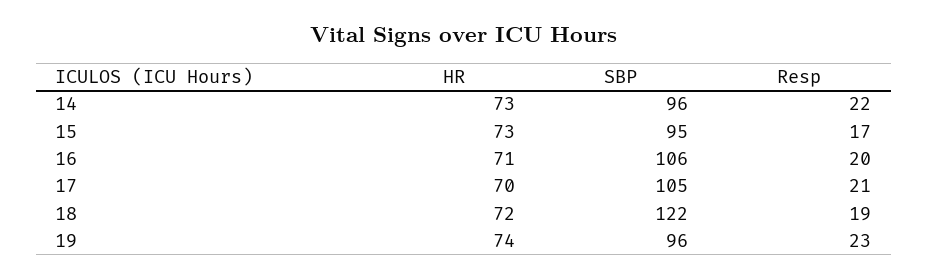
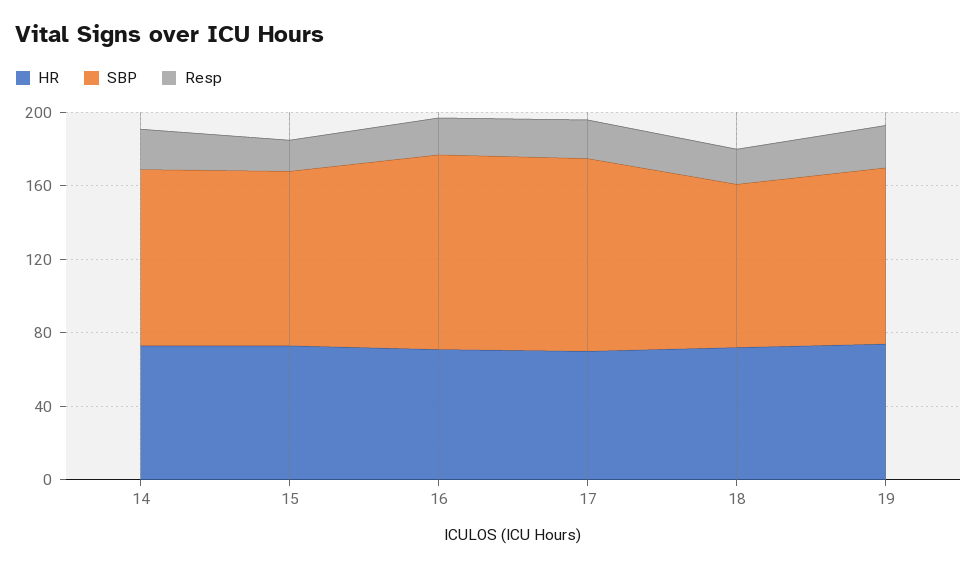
  {
    "HR": {
      "14": 73,
      "15": 73,
      "16": 71,
      "17": 70,
      "18": 72,
      "19": 74
    },
    "SBP": {
      "14": 96,
      "15": 95,
      "16": 106,
      "17": 105,
-     "18": 122,
+     "18": 90,
      "19": 96
    },
    "Resp": {
      "14": 22,
      "15": 17,
      "16": 20,
      "17": 21,
      "18": 19,
      "19": 23
    }
  }

